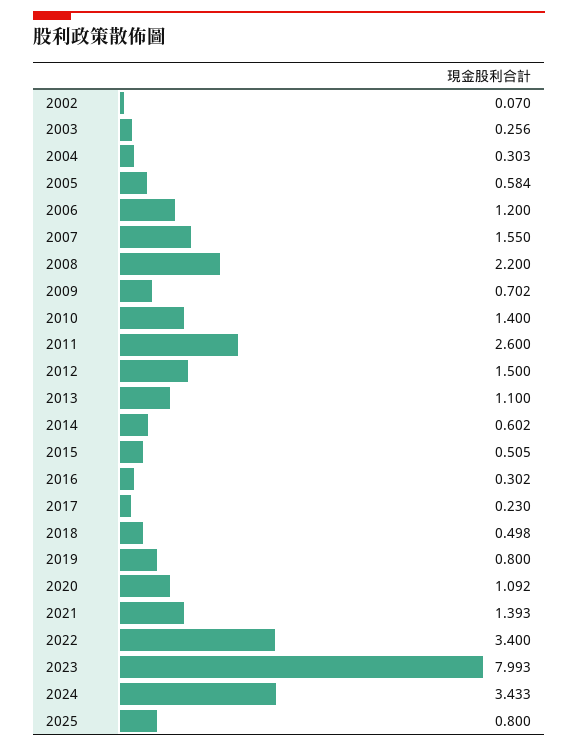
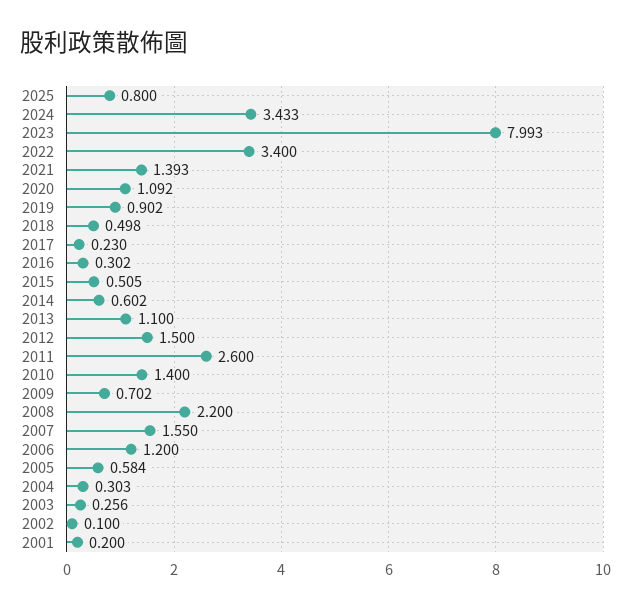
  {
-   "2002": 0.07,
+   "2002": 0.1,
    "2003": 0.256,
    "2004": 0.303,
    "2005": 0.584,
    "2006": 1.2,
    "2007": 1.55,
    "2008": 2.2,
    "2009": 0.702,
    "2010": 1.4,
    "2011": 2.6,
    "2012": 1.5,
    "2013": 1.1,
    "2014": 0.602,
    "2015": 0.505,
    "2016": 0.302,
    "2017": 0.23,
    "2018": 0.498,
-   "2019": 0.8,
+   "2019": 0.902,
    "2020": 1.092,
    "2021": 1.393,
    "2022": 3.4,
    "2023": 7.993,
    "2024": 3.433,
-   "2025": 0.8
+   "2025": 0.8,
+   "2001": 0.2
  }

